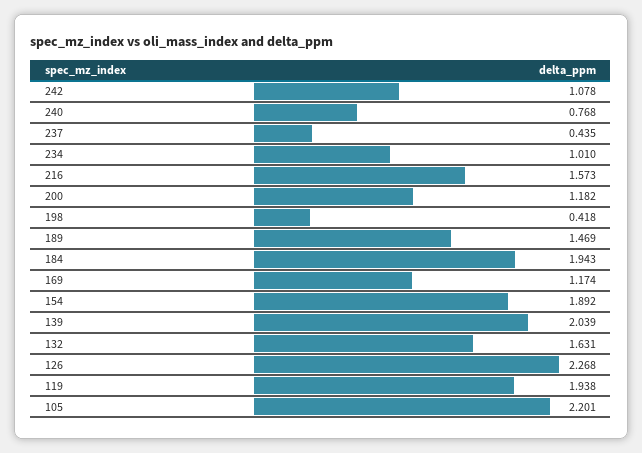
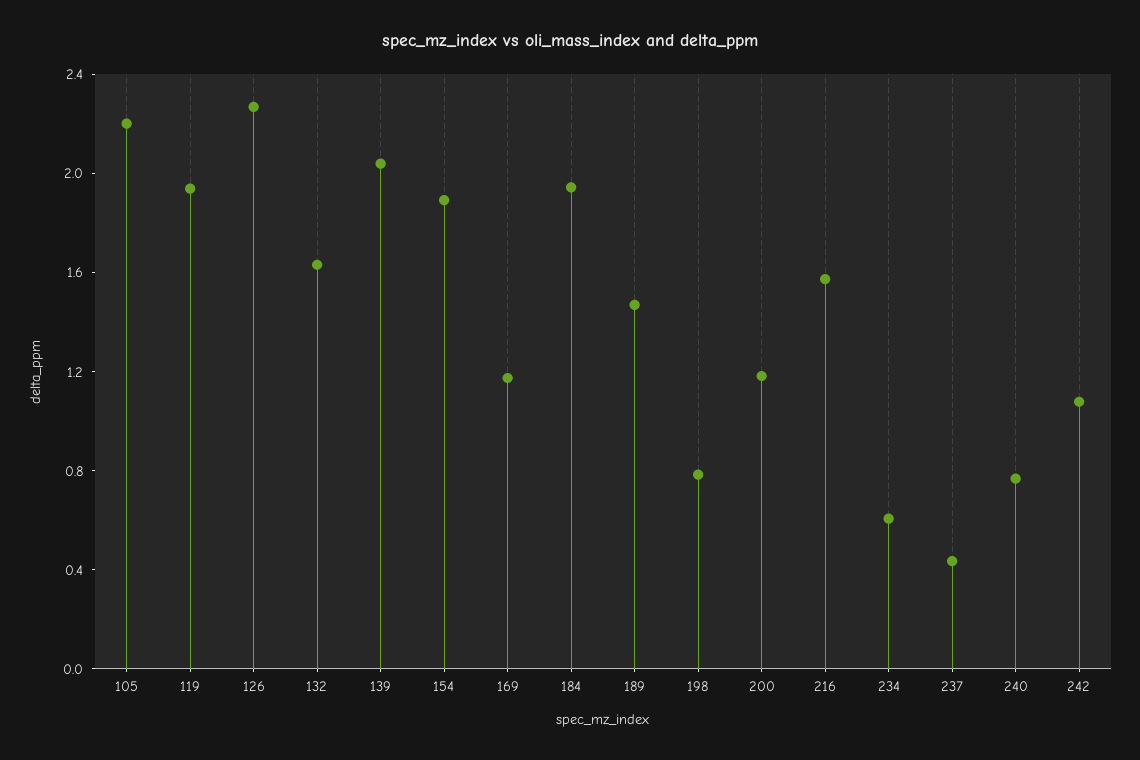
  {
    "242": 1.078,
    "240": 0.768,
    "237": 0.435,
-   "234": 1.01,
+   "234": 0.6,
    "216": 1.573,
    "200": 1.182,
-   "198": 0.418,
+   "198": 0.8,
    "189": 1.469,
    "184": 1.943,
    "169": 1.174,
    "154": 1.892,
    "139": 2.039,
    "132": 1.631,
    "126": 2.268,
    "119": 1.938,
    "105": 2.201
  }

